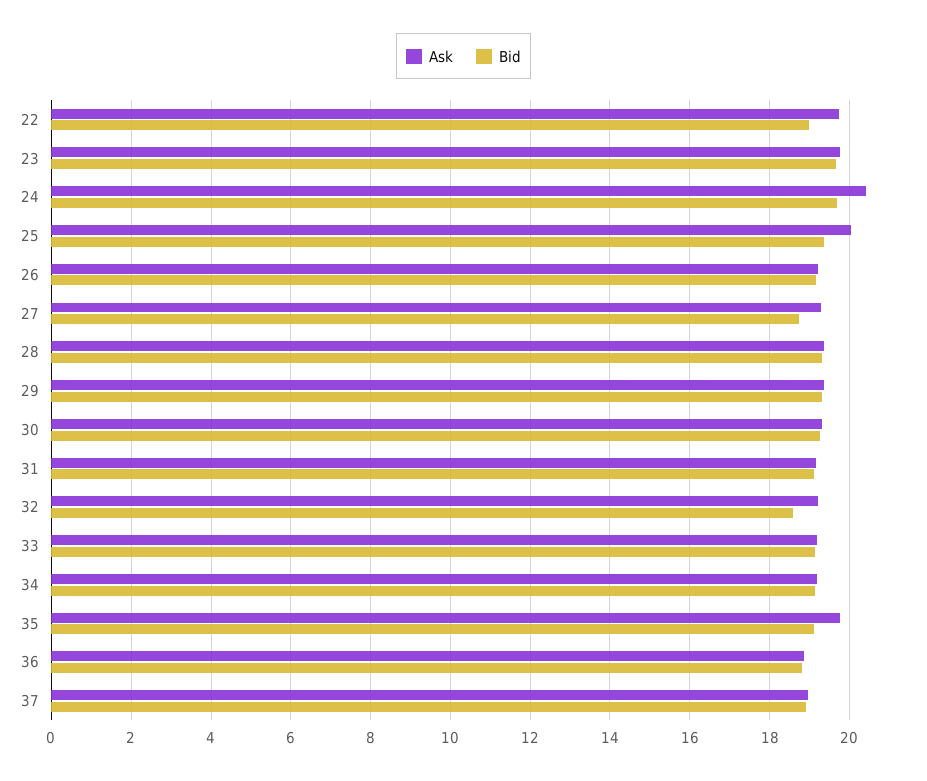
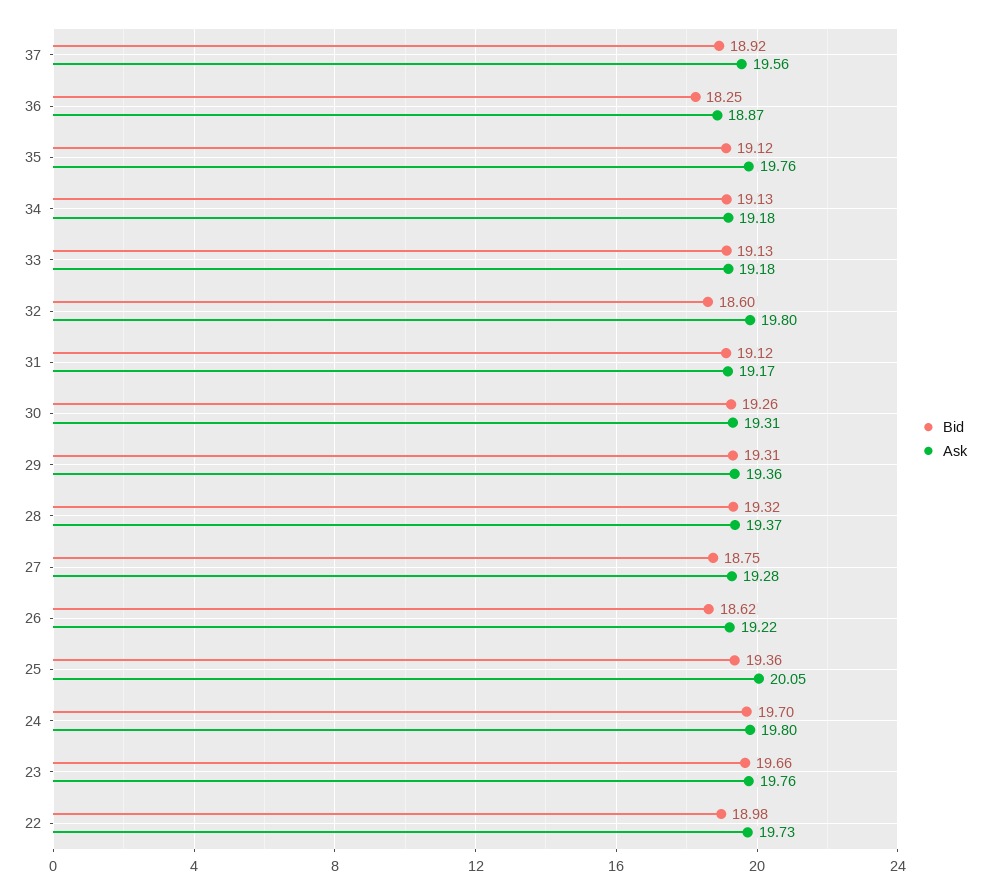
  {
    "Ask": {
      "22": 19.73,
      "23": 19.76,
-     "24": 20.4,
+     "24": 19.8,
      "25": 20.05,
      "26": 19.22,
      "27": 19.28,
      "28": 19.37,
      "29": 19.36,
      "30": 19.31,
      "31": 19.17,
-     "32": 19.2,
+     "32": 19.8,
      "33": 19.18,
      "34": 19.18,
      "35": 19.76,
      "36": 18.87,
-     "37": 19
+     "37": 19.56
    },
    "Bid": {
      "22": 18.98,
      "23": 19.66,
      "24": 19.7,
      "25": 19.36,
-     "26": 19.2,
+     "26": 18.62,
      "27": 18.75,
      "28": 19.32,
      "29": 19.31,
      "30": 19.26,
      "31": 19.12,
      "32": 18.6,
      "33": 19.13,
      "34": 19.13,
      "35": 19.12,
-     "36": 18.8,
+     "36": 18.25,
      "37": 18.92
    }
  }

